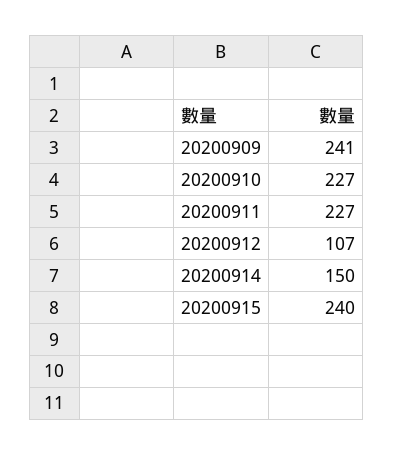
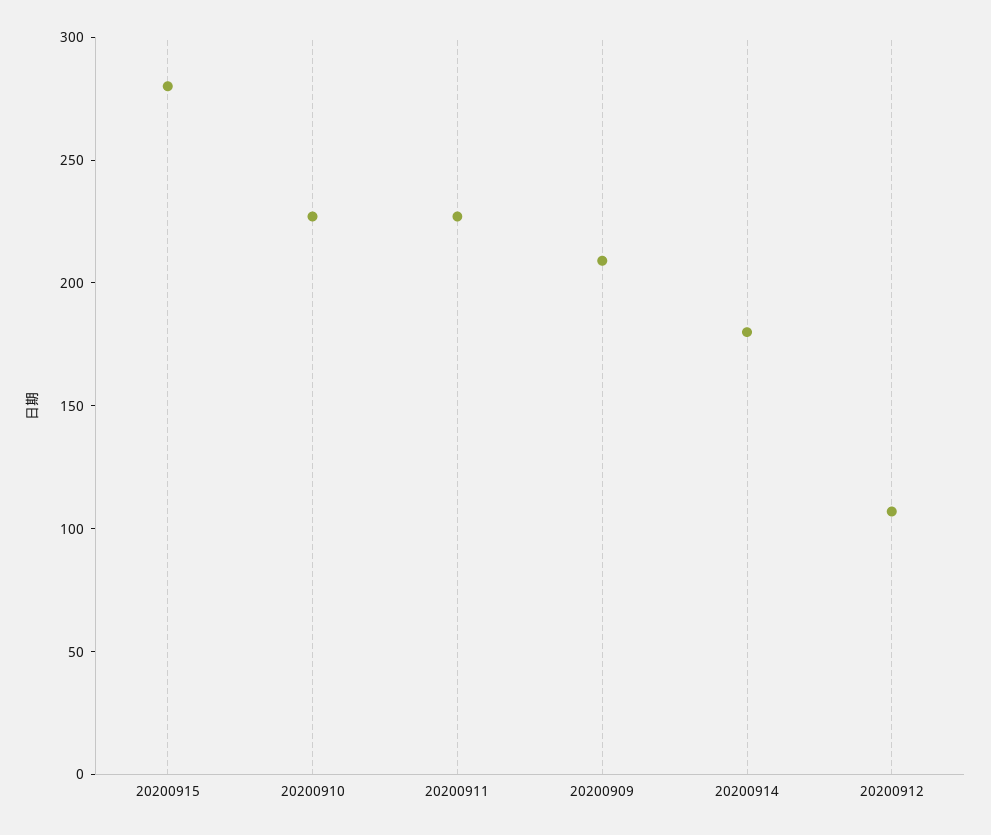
  {
-   "20200909": 241,
+   "20200909": 210,
    "20200910": 227,
    "20200911": 227,
    "20200912": 107,
-   "20200914": 150,
+   "20200914": 180,
-   "20200915": 240
+   "20200915": 280
  }

